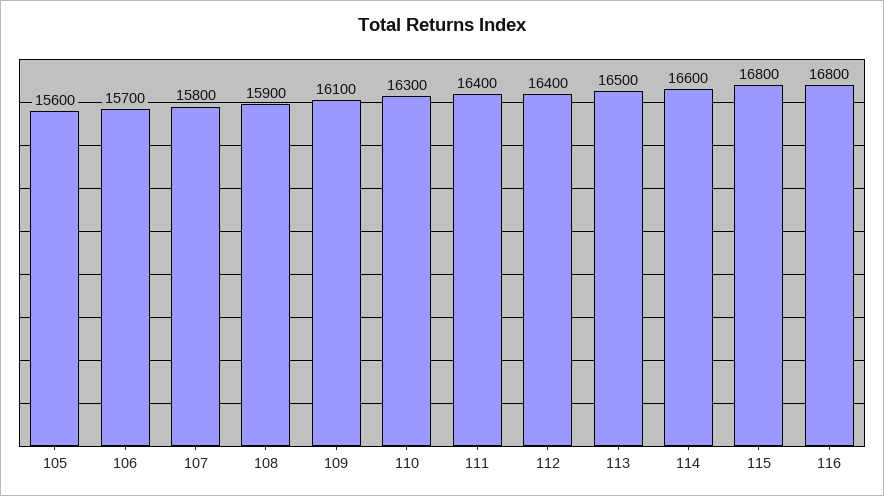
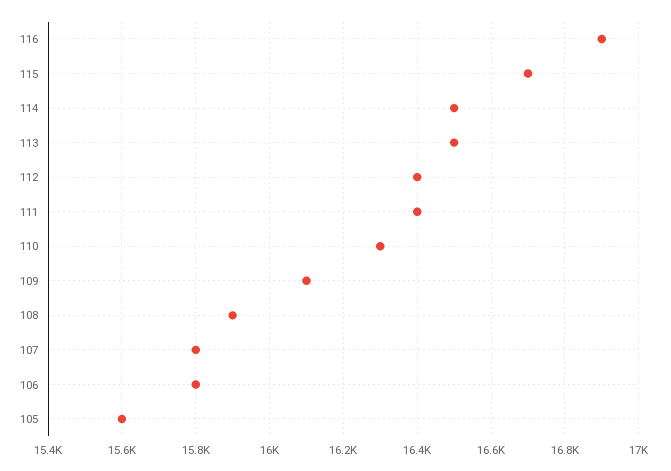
  {
    "105": 15600,
-   "106": 15700,
+   "106": 15800,
    "107": 15800,
    "108": 15900,
    "109": 16100,
    "110": 16300,
    "111": 16400,
    "112": 16400,
    "113": 16500,
-   "114": 16600,
+   "114": 16500,
-   "115": 16800,
+   "115": 16700,
-   "116": 16800
+   "116": 16900
  }

